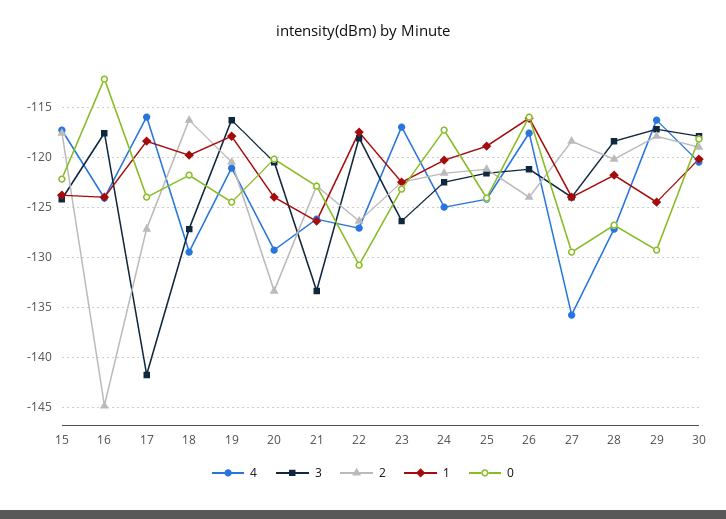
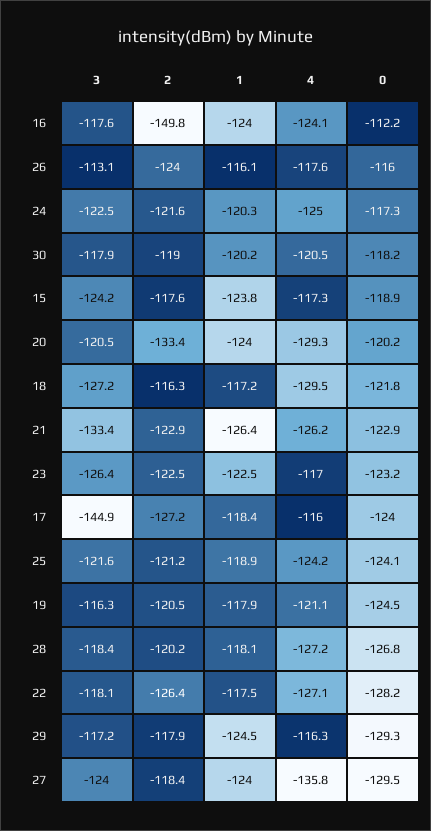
  {
    "4": {
      "15": -117.3,
      "16": -124.1,
      "17": -116,
      "18": -129.5,
      "19": -121.1,
      "20": -129.3,
      "21": -126.2,
      "22": -127.1,
      "23": -117,
      "24": -125,
      "25": -124.2,
      "26": -117.6,
      "27": -135.8,
      "28": -127.2,
      "29": -116.3,
      "30": -120.5
    },
    "3": {
      "15": -124.2,
      "16": -117.6,
-     "17": -142,
+     "17": -144.9,
      "18": -127.2,
      "19": -116.3,
      "20": -120.5,
      "21": -133.4,
      "22": -118.1,
      "23": -126.4,
      "24": -122.5,
      "25": -121.6,
-     "26": -121,
+     "26": -113.1,
      "27": -124,
      "28": -118.4,
      "29": -117.2,
      "30": -117.9
    },
    "2": {
      "15": -117.6,
-     "16": -145,
+     "16": -149.8,
      "17": -127.2,
      "18": -116.3,
      "19": -120.5,
      "20": -133.4,
      "21": -122.9,
      "22": -126.4,
      "23": -122.5,
      "24": -121.6,
      "25": -121.2,
      "26": -124,
      "27": -118.4,
      "28": -120.2,
      "29": -117.9,
      "30": -119
    },
    "1": {
      "15": -123.8,
      "16": -124,
      "17": -118.4,
-     "18": -120,
+     "18": -117.2,
      "19": -117.9,
      "20": -124,
      "21": -126.4,
      "22": -117.5,
      "23": -122.5,
      "24": -120.3,
      "25": -118.9,
      "26": -116.1,
      "27": -124,
-     "28": -122,
+     "28": -118.1,
      "29": -124.5,
      "30": -120.2
    },
    "0": {
-     "15": -122,
+     "15": -118.9,
      "16": -112.2,
      "17": -124,
      "18": -121.8,
      "19": -124.5,
      "20": -120.2,
      "21": -122.9,
-     "22": -131,
+     "22": -128.2,
      "23": -123.2,
      "24": -117.3,
      "25": -124.1,
      "26": -116,
      "27": -129.5,
      "28": -126.8,
      "29": -129.3,
      "30": -118.2
    }
  }

